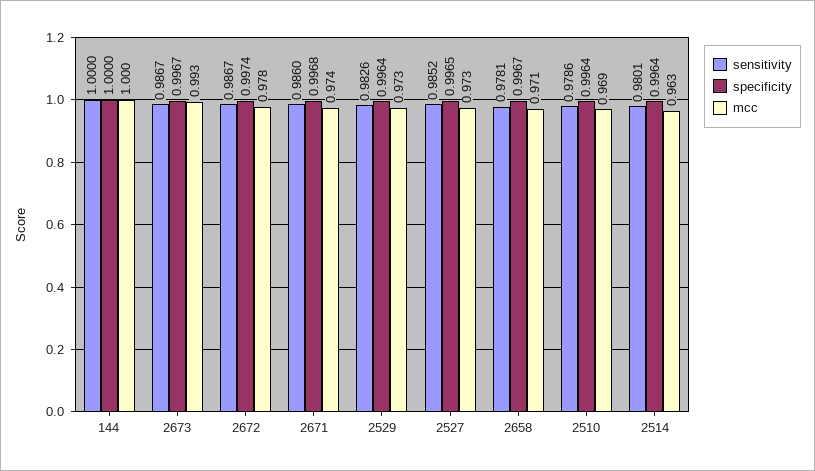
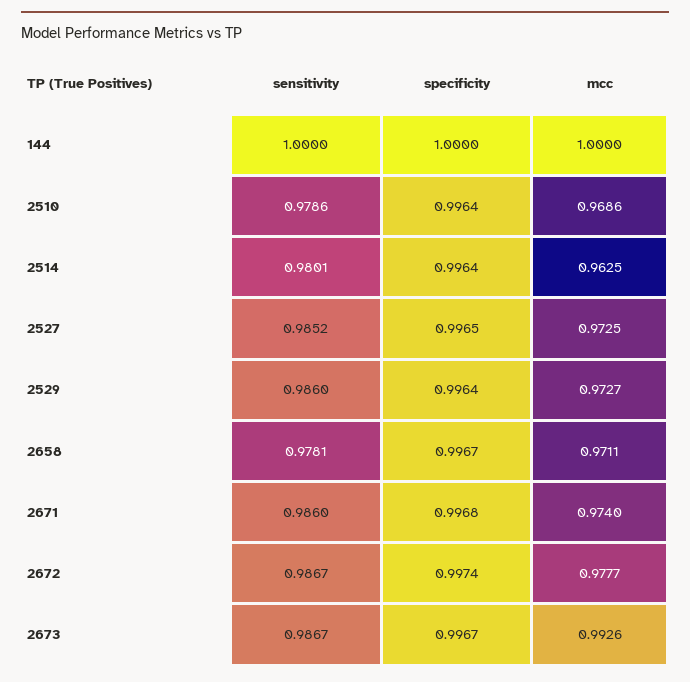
  {
    "sensitivity": {
      "144": 1,
      "2673": 0.9867,
      "2672": 0.9867,
      "2671": 0.986,
-     "2529": 0.9826,
+     "2529": 0.986,
      "2527": 0.9852,
      "2658": 0.9781,
      "2510": 0.9786,
      "2514": 0.9801
    },
    "specificity": {
      "144": 1,
      "2673": 0.9967,
      "2672": 0.9974,
      "2671": 0.9968,
      "2529": 0.9964,
      "2527": 0.9965,
      "2658": 0.9967,
      "2510": 0.9964,
      "2514": 0.9964
    },
    "mcc": {
      "144": 1,
      "2673": 0.9926,
      "2672": 0.9777,
      "2671": 0.974,
      "2529": 0.9727,
      "2527": 0.9725,
      "2658": 0.9711,
      "2510": 0.9686,
      "2514": 0.9625
    }
  }

